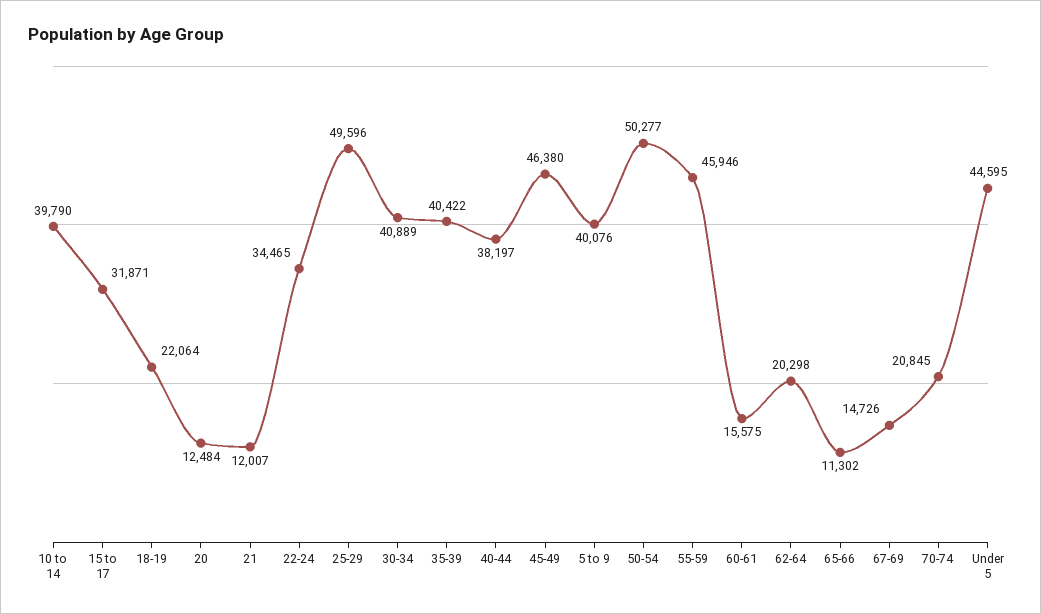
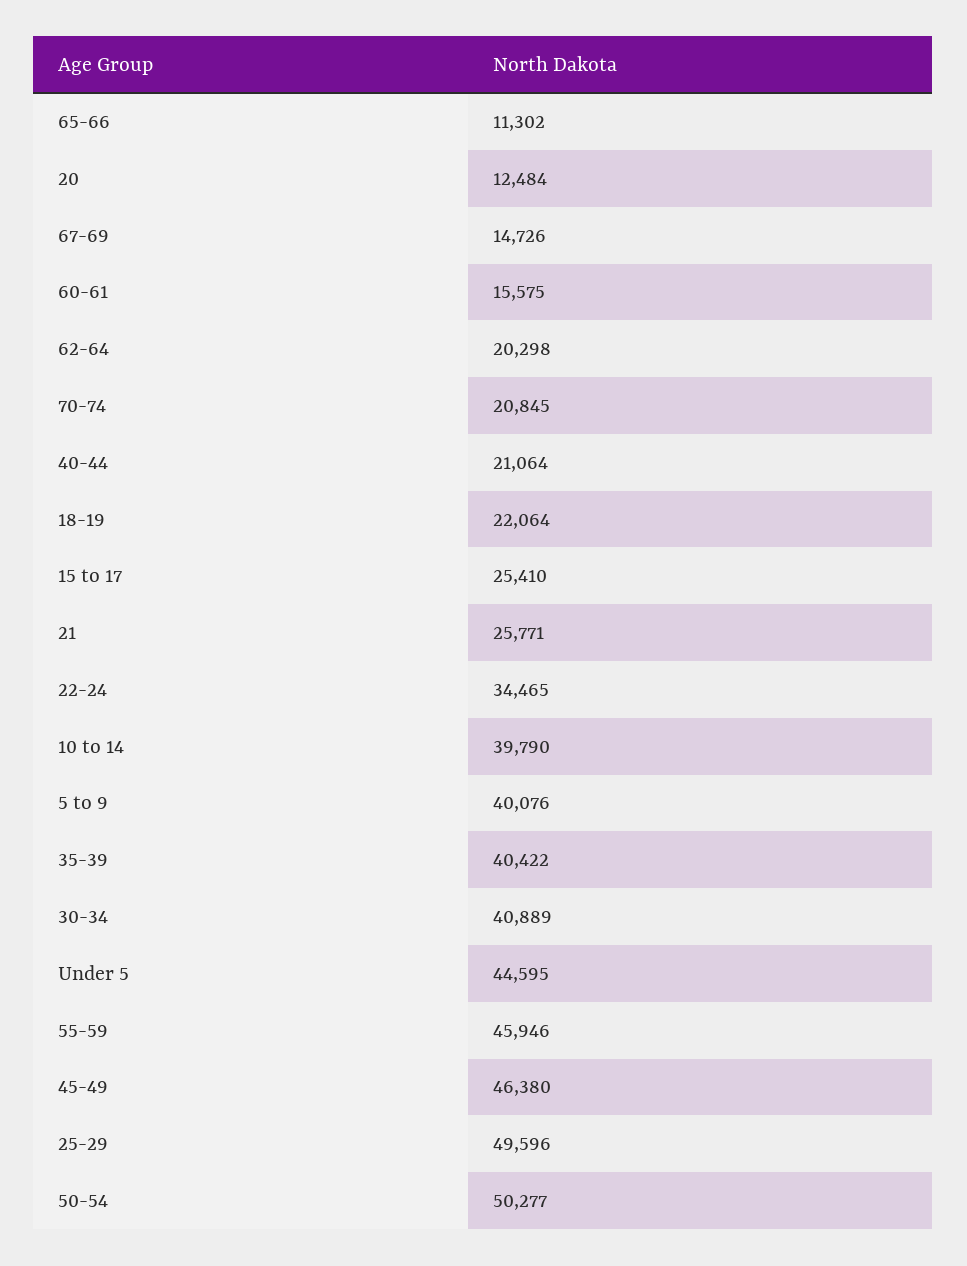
  {
    "10 to 14": 39790,
-   "15 to 17": 31871,
+   "15 to 17": 25410,
    "18-19": 22064,
    "20": 12484,
-   "21": 12007,
+   "21": 25771,
    "22-24": 34465,
    "25-29": 49596,
    "30-34": 40889,
    "35-39": 40422,
-   "40-44": 38197,
+   "40-44": 21064,
    "45-49": 46380,
    "5 to 9": 40076,
    "50-54": 50277,
    "55-59": 45946,
    "60-61": 15575,
    "62-64": 20298,
    "65-66": 11302,
    "67-69": 14726,
    "70-74": 20845,
    "Under 5": 44595
  }

